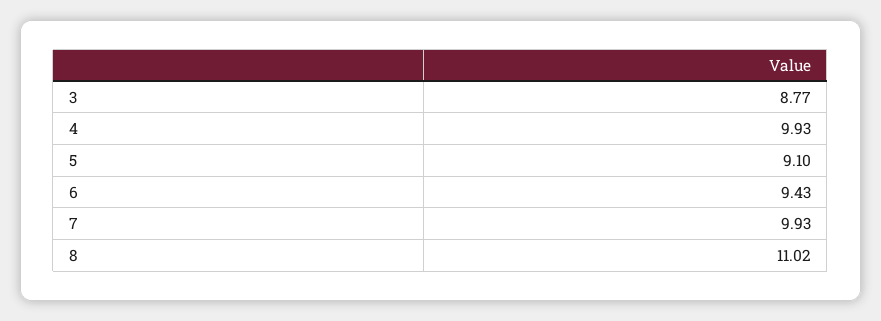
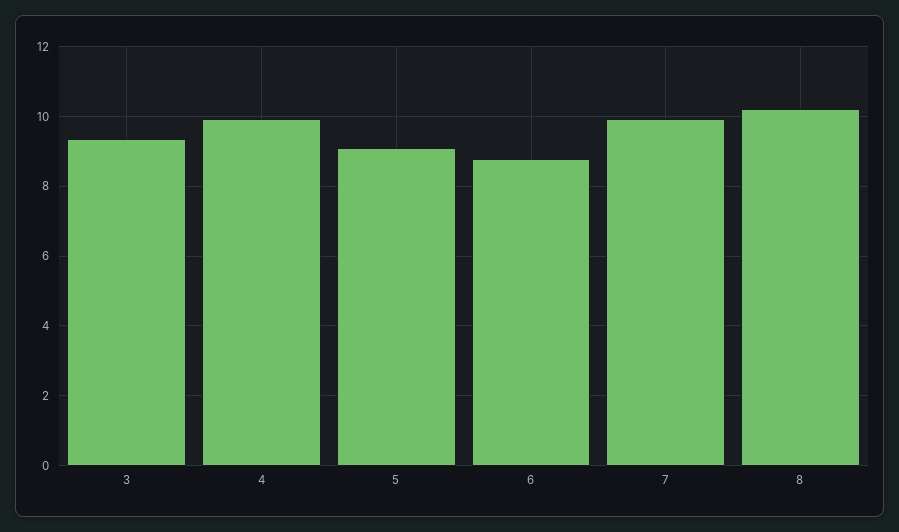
  {
-   "3": 8.77,
+   "3": 9.4,
    "4": 9.93,
    "5": 9.1,
-   "6": 9.43,
+   "6": 8.8,
    "7": 9.93,
-   "8": 11.02
+   "8": 10.2
  }

